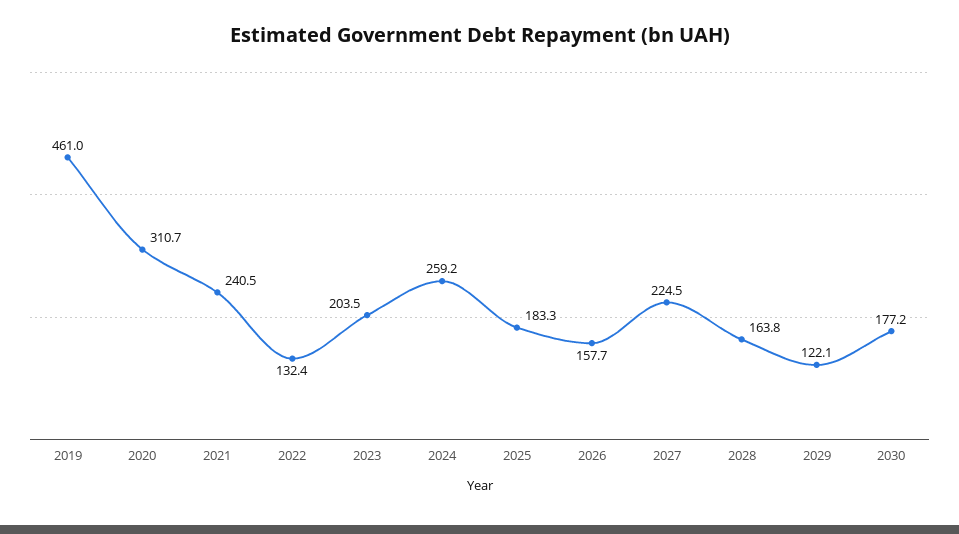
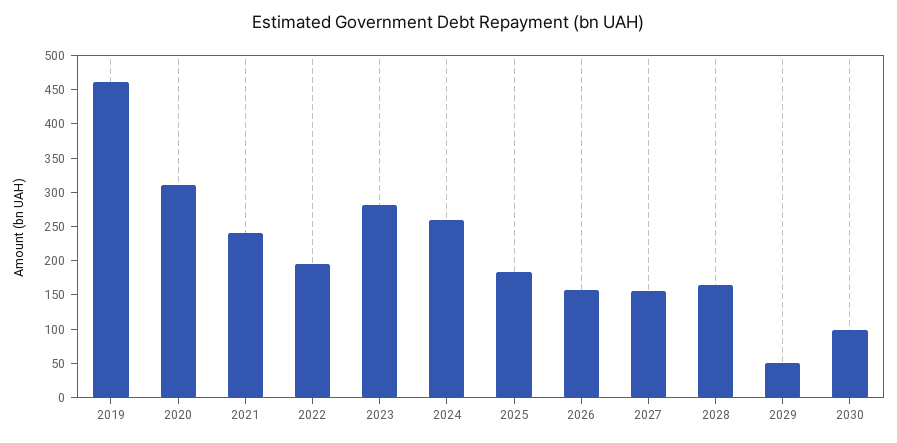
  {
    "2019": 461,
    "2020": 310.7,
    "2021": 240.5,
-   "2022": 132.4,
+   "2022": 200,
-   "2023": 203.5,
+   "2023": 275,
    "2024": 259.2,
    "2025": 183.3,
    "2026": 157.7,
-   "2027": 224.5,
+   "2027": 150,
    "2028": 163.8,
-   "2029": 122.1,
+   "2029": 50,
-   "2030": 177.2
+   "2030": 100
  }

